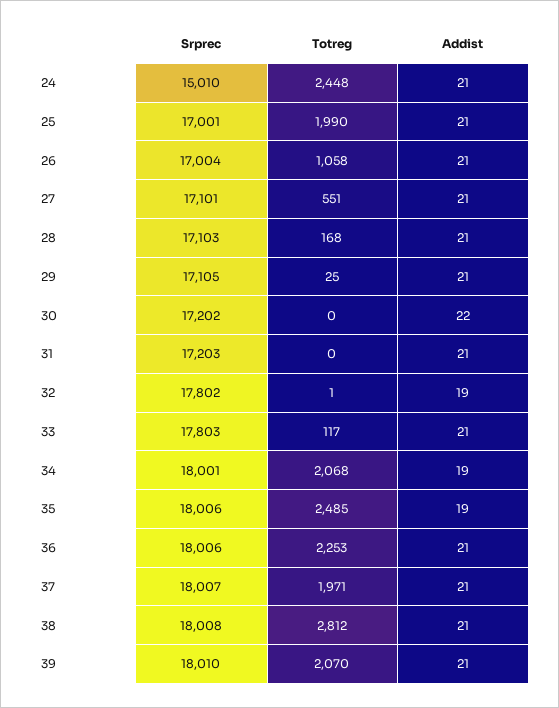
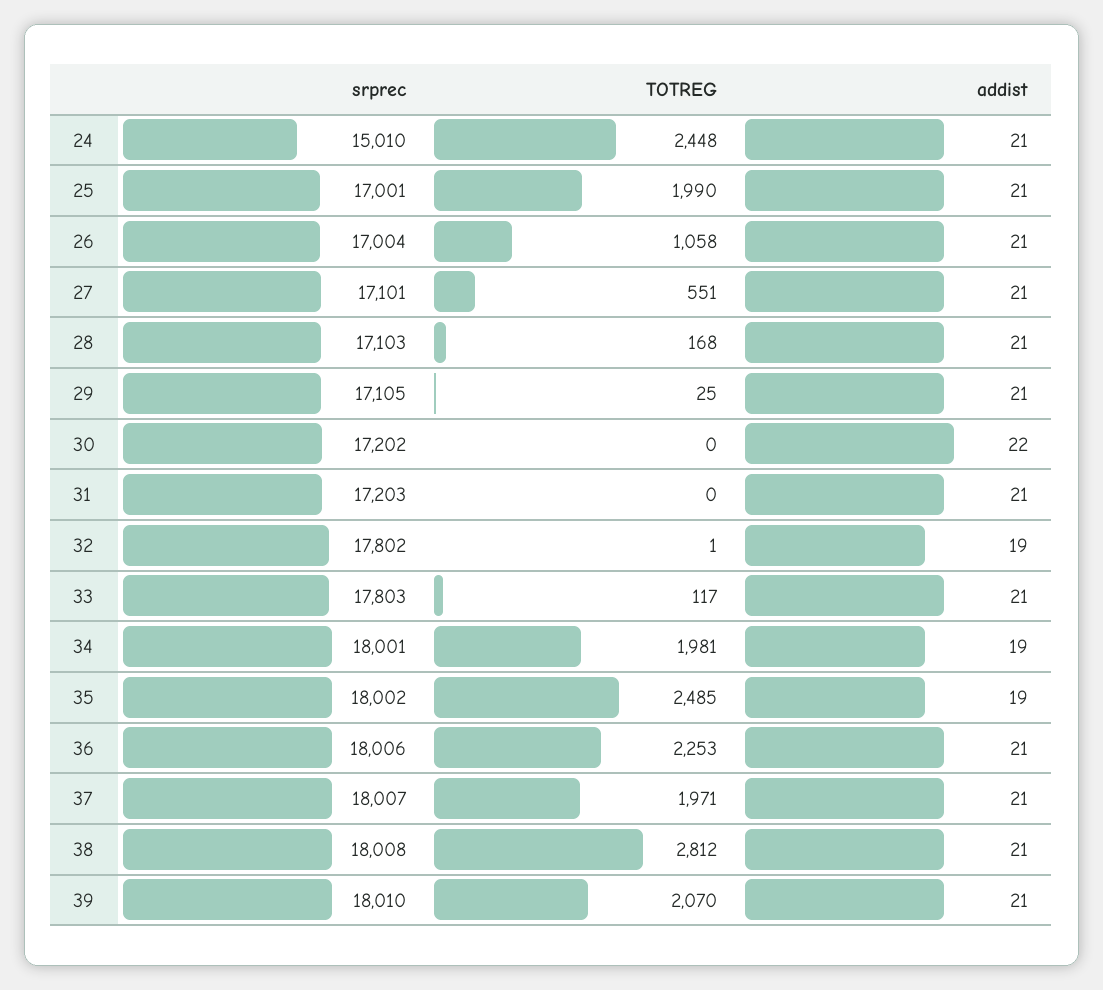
  {
    "Srprec": {
      "24": 15010,
      "25": 17001,
      "26": 17004,
      "27": 17101,
      "28": 17103,
      "29": 17105,
      "30": 17202,
      "31": 17203,
      "32": 17802,
      "33": 17803,
      "34": 18001,
-     "35": 18006,
+     "35": 18002,
      "36": 18006,
      "37": 18007,
      "38": 18008,
      "39": 18010
    },
    "Totreg": {
      "24": 2448,
      "25": 1990,
      "26": 1058,
      "27": 551,
      "28": 168,
      "29": 25,
      "30": 0,
      "31": 0,
      "32": 1,
      "33": 117,
-     "34": 2068,
+     "34": 1981,
      "35": 2485,
      "36": 2253,
      "37": 1971,
      "38": 2812,
      "39": 2070
    },
    "Addist": {
      "24": 21,
      "25": 21,
      "26": 21,
      "27": 21,
      "28": 21,
      "29": 21,
      "30": 22,
      "31": 21,
      "32": 19,
      "33": 21,
      "34": 19,
      "35": 19,
      "36": 21,
      "37": 21,
      "38": 21,
      "39": 21
    }
  }

